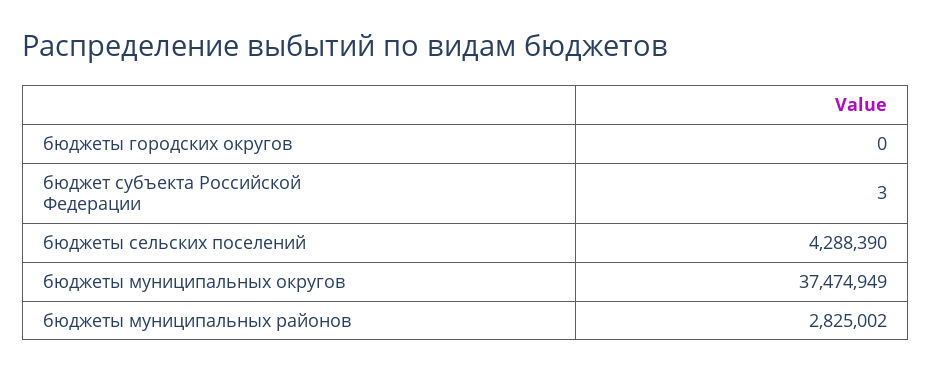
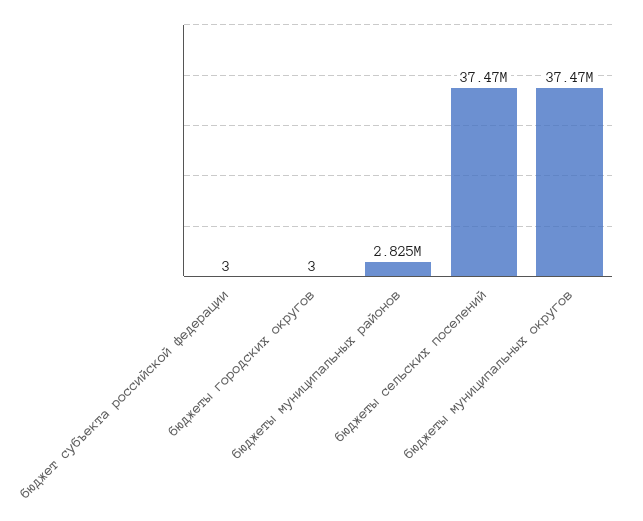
  {
-   "бюджеты городских округов": 0,
+   "бюджеты городских округов": 3,
    "бюджет субъекта Российской Федерации": 3,
-   "бюджеты сельских поселений": 4288390,
+   "бюджеты сельских поселений": 37470000,
    "бюджеты муниципальных округов": 37474949,
    "бюджеты муниципальных районов": 2825002
  }

